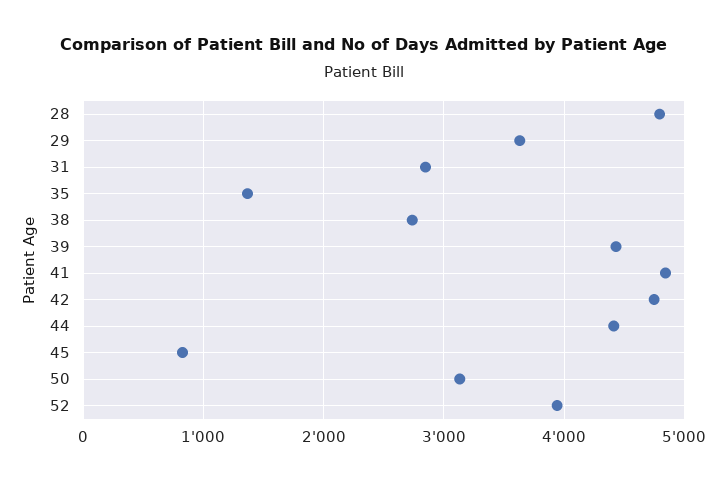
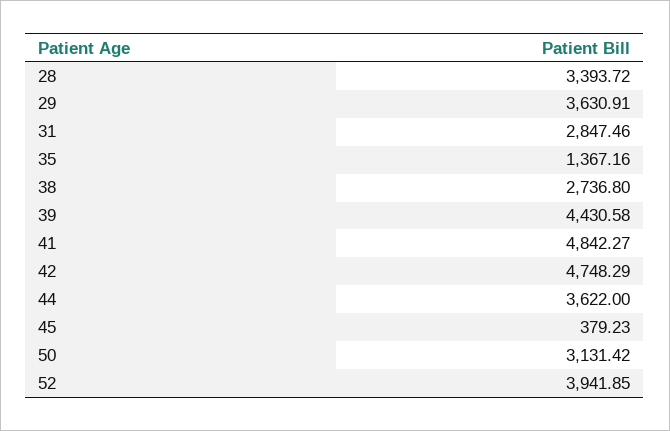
  {
-   "28": 4800,
+   "28": 3393.72,
    "29": 3630.91,
    "31": 2847.46,
    "35": 1367.16,
    "38": 2736.8,
    "39": 4430.58,
    "41": 4842.27,
    "42": 4748.29,
-   "44": 4400,
+   "44": 3622,
-   "45": 800,
+   "45": 379.23,
    "50": 3131.42,
    "52": 3941.85
  }

